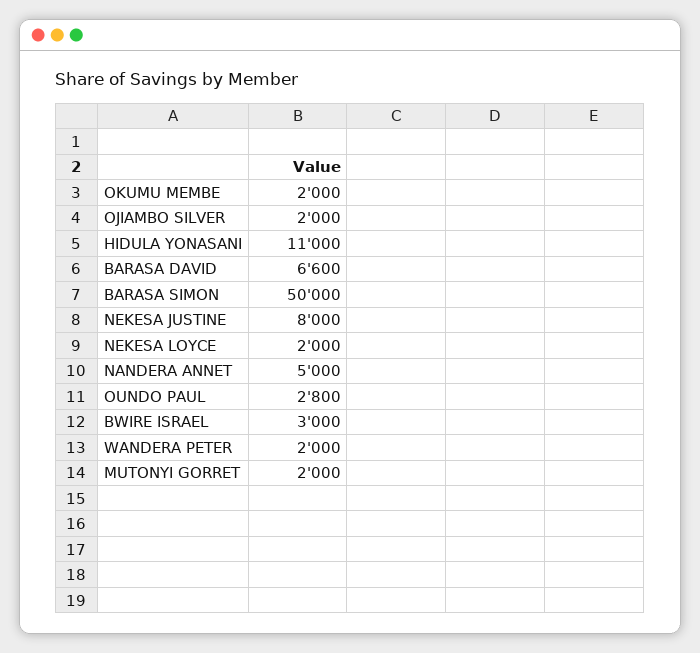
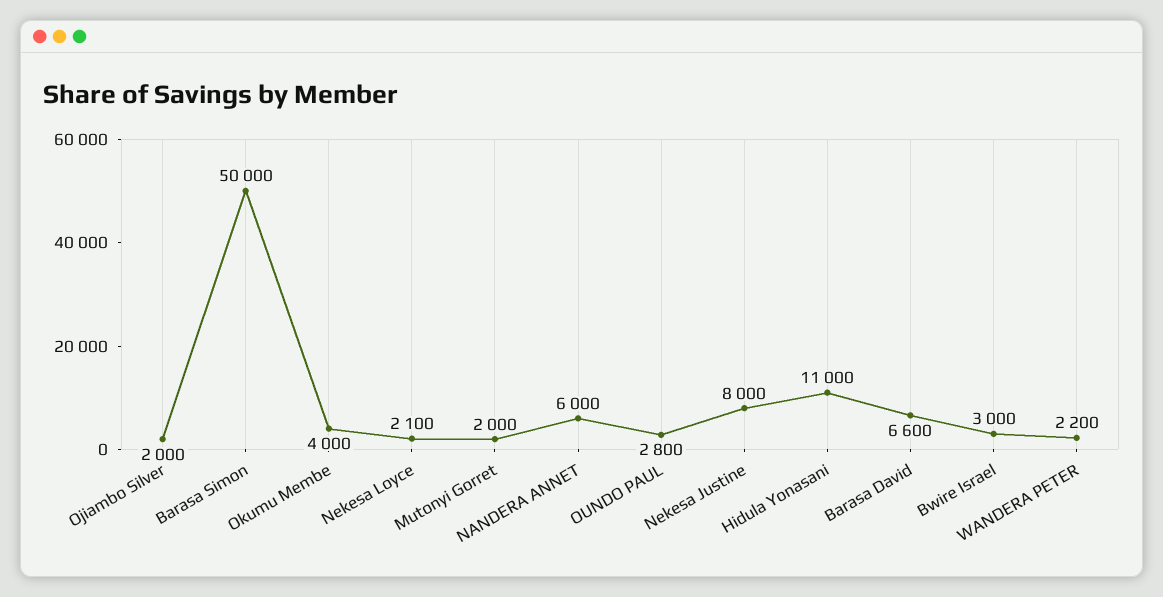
  {
-   "OKUMU MEMBE": 2000,
+   "OKUMU MEMBE": 4000,
    "OJIAMBO SILVER": 2000,
    "HIDULA YONASANI": 11000,
    "BARASA DAVID": 6600,
    "BARASA SIMON": 50000,
    "NEKESA JUSTINE": 8000,
-   "NEKESA LOYCE": 2000,
+   "NEKESA LOYCE": 2100,
-   "NANDERA ANNET": 5000,
+   "NANDERA ANNET": 6000,
    "OUNDO PAUL": 2800,
    "BWIRE ISRAEL": 3000,
-   "WANDERA PETER": 2000,
+   "WANDERA PETER": 2200,
    "MUTONYI GORRET": 2000
  }

